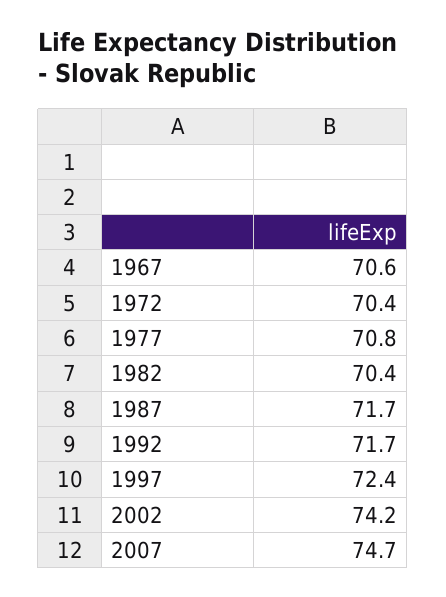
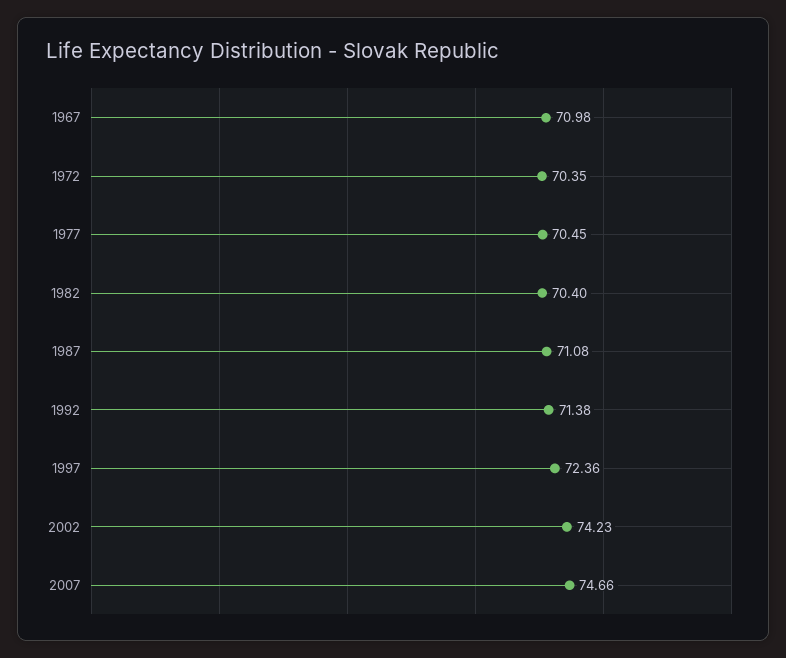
  {
-   "1967": 70.6,
+   "1967": 70.98,
    "1972": 70.35,
-   "1977": 70.8,
+   "1977": 70.45,
    "1982": 70.4,
-   "1987": 71.7,
+   "1987": 71.08,
-   "1992": 71.7,
+   "1992": 71.38,
    "1997": 72.36,
    "2002": 74.23,
    "2007": 74.66
  }

